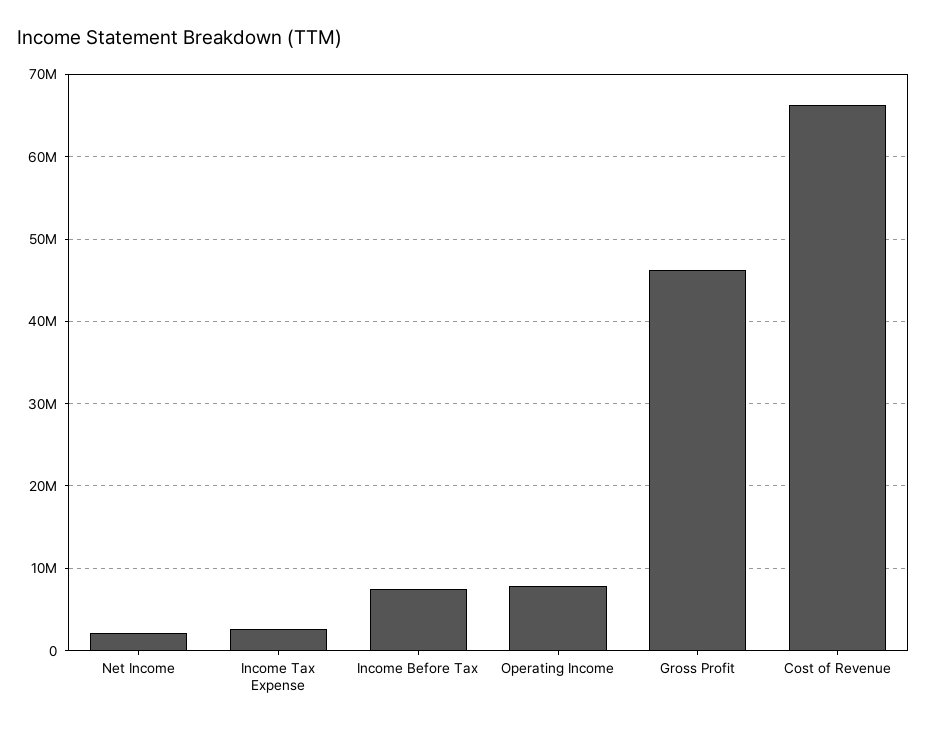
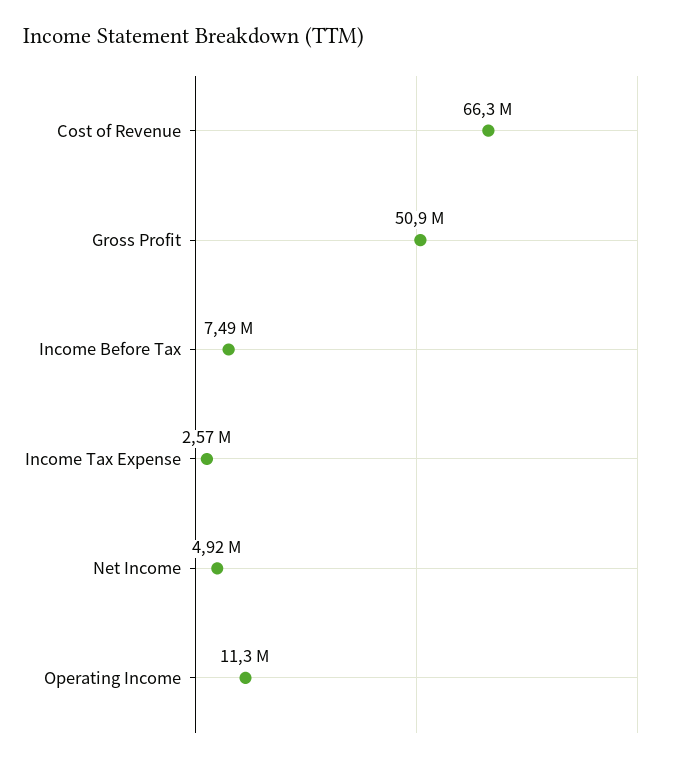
  {
-   "Net Income": 2000000,
+   "Net Income": 4920000,
    "Income Tax Expense": 2570000,
    "Income Before Tax": 7490000,
-   "Operating Income": 8000000,
+   "Operating Income": 11300000,
-   "Gross Profit": 46000000,
+   "Gross Profit": 50900000,
    "Cost of Revenue": 66300000
  }

